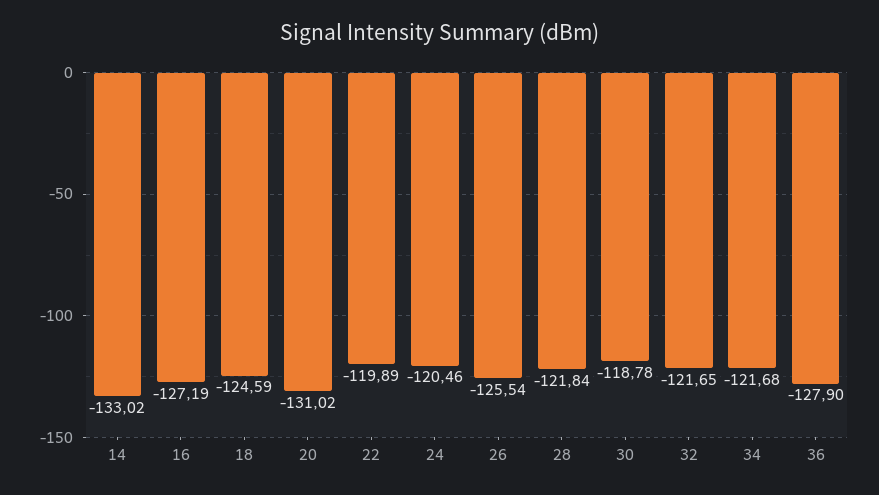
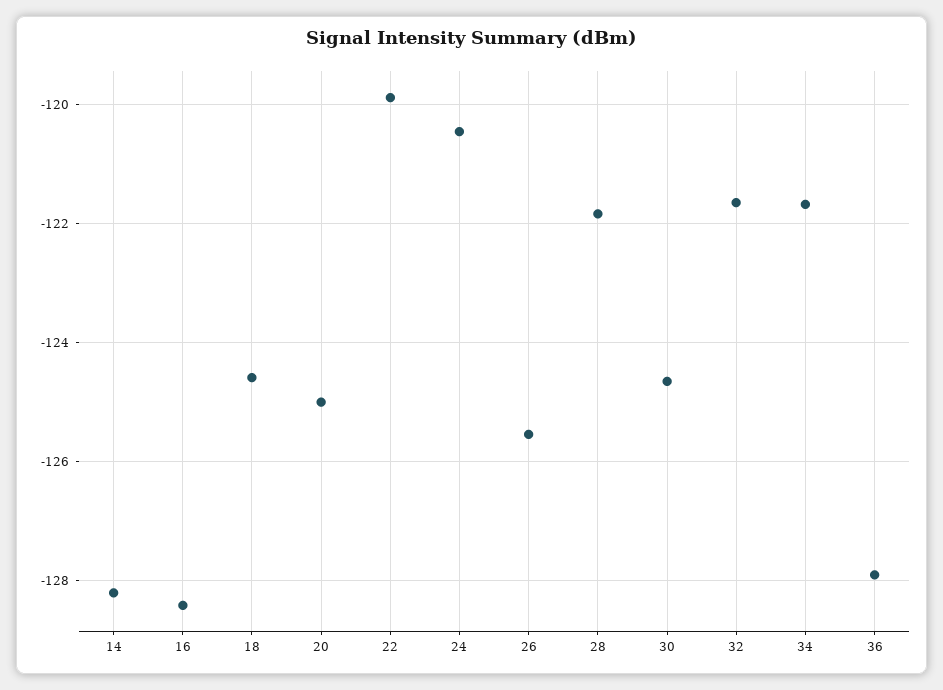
  {
-   "14": -133.02,
+   "14": -128.2,
-   "16": -127.19,
+   "16": -128.4,
    "18": -124.59,
-   "20": -131.02,
+   "20": -125,
    "22": -119.89,
    "24": -120.46,
    "26": -125.54,
    "28": -121.84,
-   "30": -118.78,
+   "30": -124.6,
    "32": -121.65,
    "34": -121.68,
    "36": -127.9
  }

